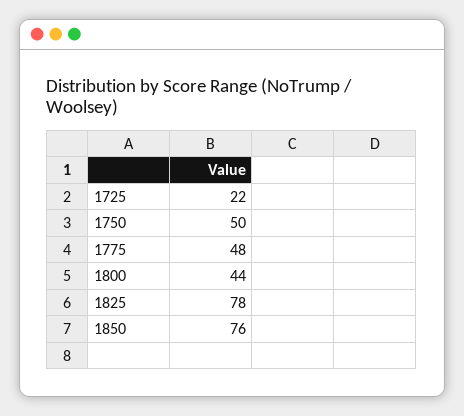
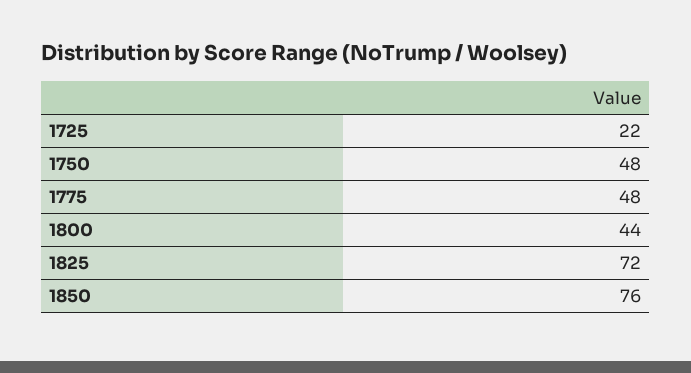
  {
    "1725": 22,
-   "1750": 50,
+   "1750": 48,
    "1775": 48,
    "1800": 44,
-   "1825": 78,
+   "1825": 72,
    "1850": 76
  }

